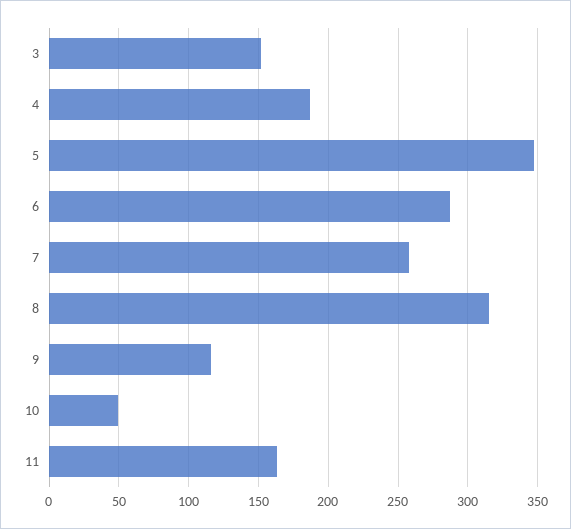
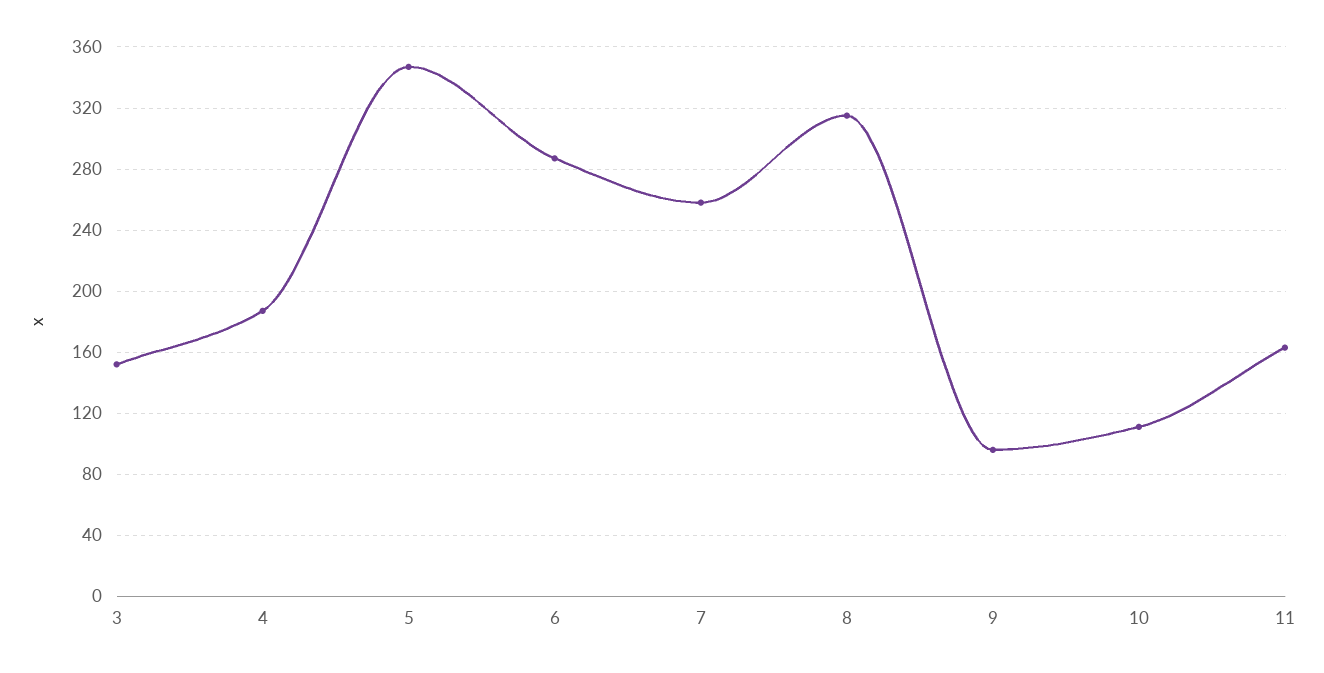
  {
    "3": 150,
    "4": 185,
    "5": 345,
    "6": 285,
    "7": 260,
    "8": 315,
-   "9": 115,
+   "9": 95,
-   "10": 50,
+   "10": 110,
    "11": 165
  }

